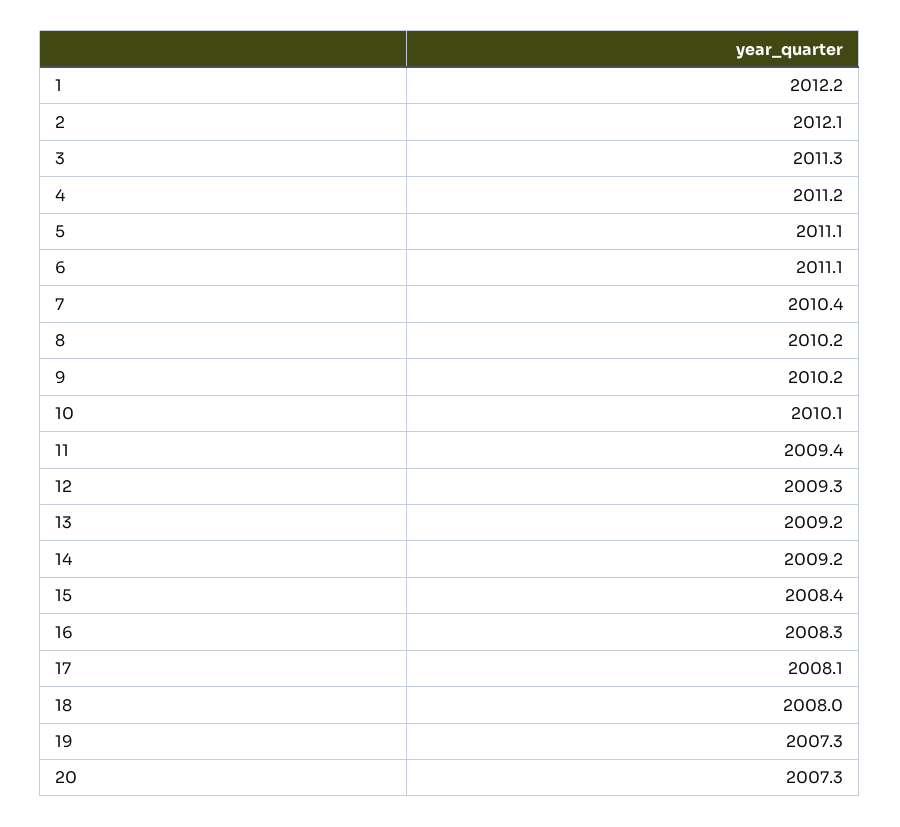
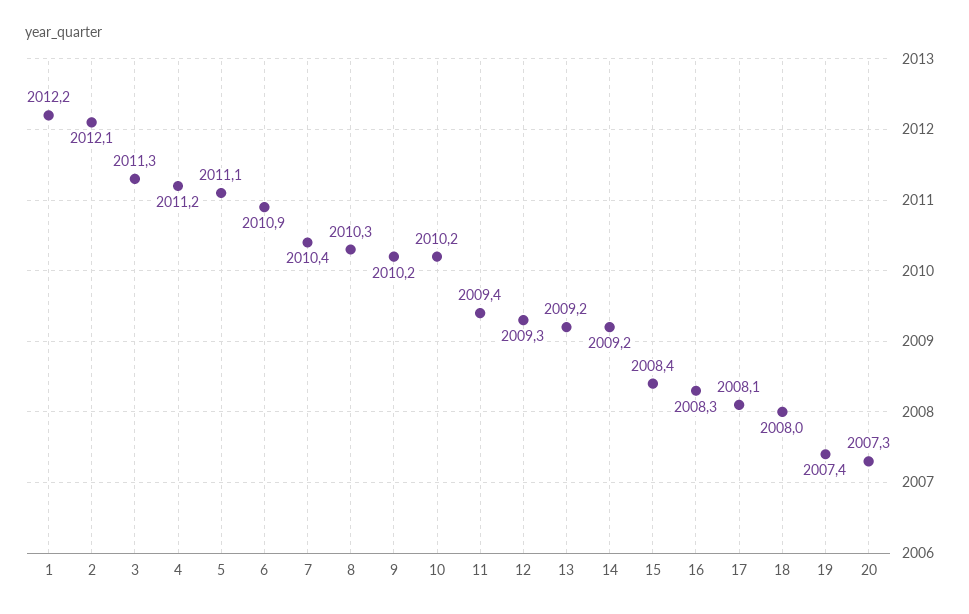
  {
    "1": 2012.2,
    "2": 2012.1,
    "3": 2011.3,
    "4": 2011.2,
    "5": 2011.1,
-   "6": 2011.1,
+   "6": 2010.9,
    "7": 2010.4,
-   "8": 2010.2,
+   "8": 2010.3,
    "9": 2010.2,
-   "10": 2010.1,
+   "10": 2010.2,
    "11": 2009.4,
    "12": 2009.3,
    "13": 2009.2,
    "14": 2009.2,
    "15": 2008.4,
    "16": 2008.3,
    "17": 2008.1,
    "18": 2008,
-   "19": 2007.3,
+   "19": 2007.4,
    "20": 2007.3
  }

